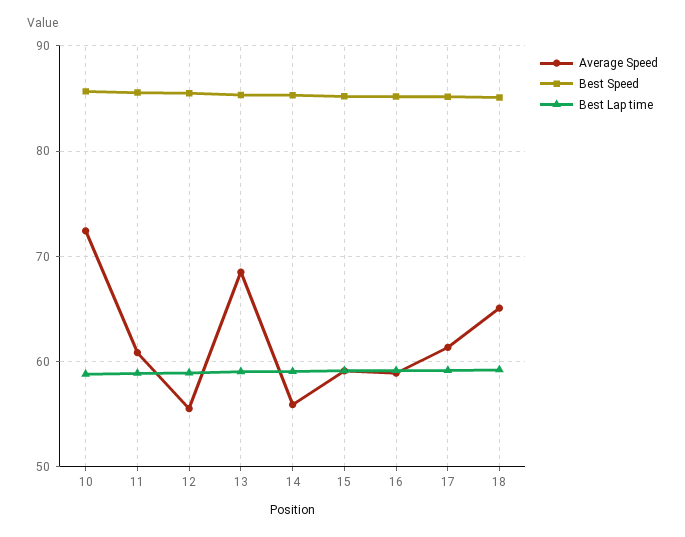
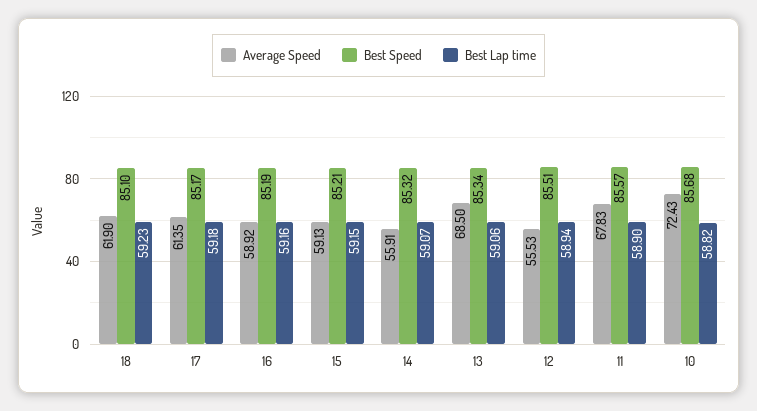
  {
    "Average Speed": {
      "10": 72.43,
-     "11": 61,
+     "11": 67.83,
      "12": 55.53,
      "13": 68.5,
      "14": 55.91,
      "15": 59.13,
      "16": 58.92,
      "17": 61.35,
-     "18": 65
+     "18": 61.9
    },
    "Best Speed": {
      "10": 85.68,
      "11": 85.57,
      "12": 85.51,
      "13": 85.34,
      "14": 85.32,
      "15": 85.21,
      "16": 85.19,
      "17": 85.17,
      "18": 85.1
    },
    "Best Lap time": {
      "10": 58.82,
      "11": 58.9,
      "12": 58.94,
      "13": 59.06,
      "14": 59.07,
      "15": 59.15,
      "16": 59.16,
      "17": 59.18,
      "18": 59.23
    }
  }

